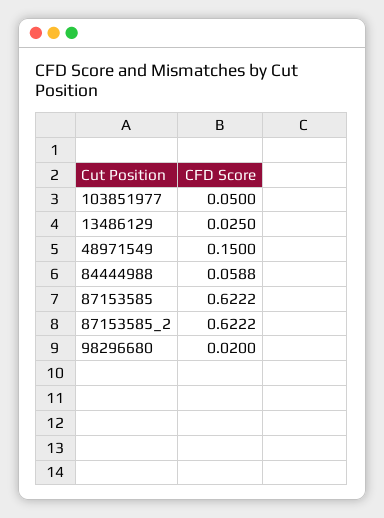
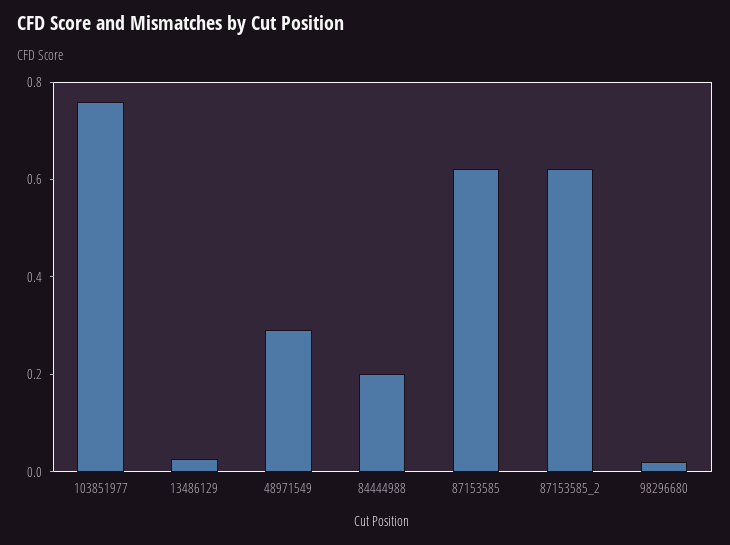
  {
-   "103851977": 0.05,
+   "103851977": 0.75,
    "13486129": 0.025,
-   "48971549": 0.15,
+   "48971549": 0.3,
-   "84444988": 0.0588,
+   "84444988": 0.2,
    "87153585": 0.6222,
    "87153585_2": 0.6222,
    "98296680": 0.02
  }

